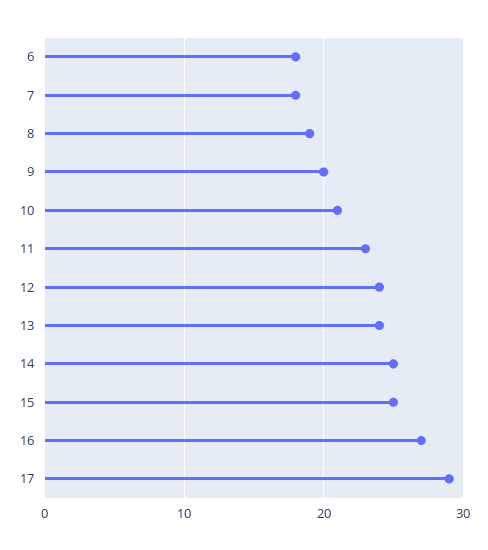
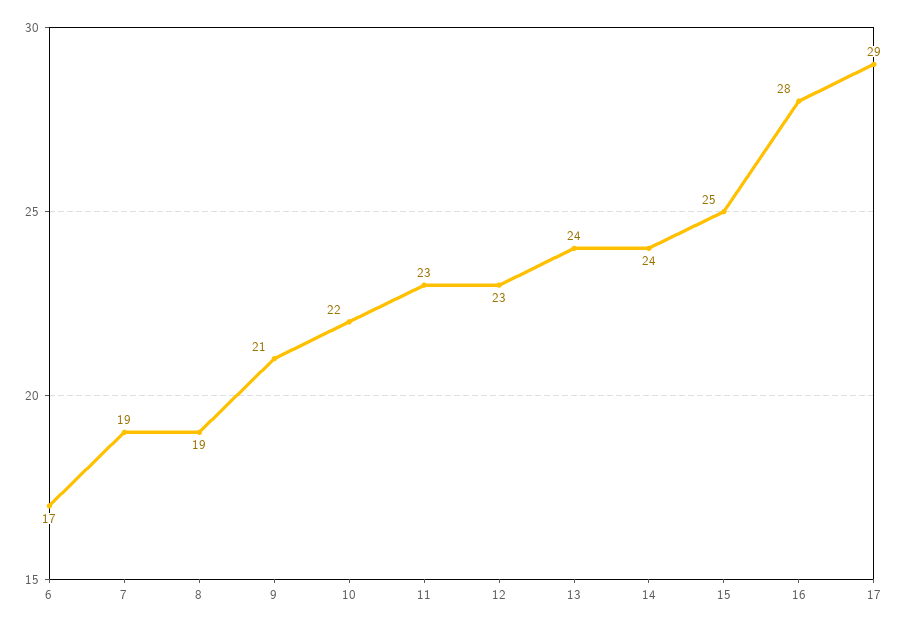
  {
-   "6": 18,
+   "6": 17,
-   "7": 18,
+   "7": 19,
    "8": 19,
-   "9": 20,
+   "9": 21,
-   "10": 21,
+   "10": 22,
    "11": 23,
-   "12": 24,
+   "12": 23,
    "13": 24,
-   "14": 25,
+   "14": 24,
    "15": 25,
-   "16": 27,
+   "16": 28,
    "17": 29
  }

